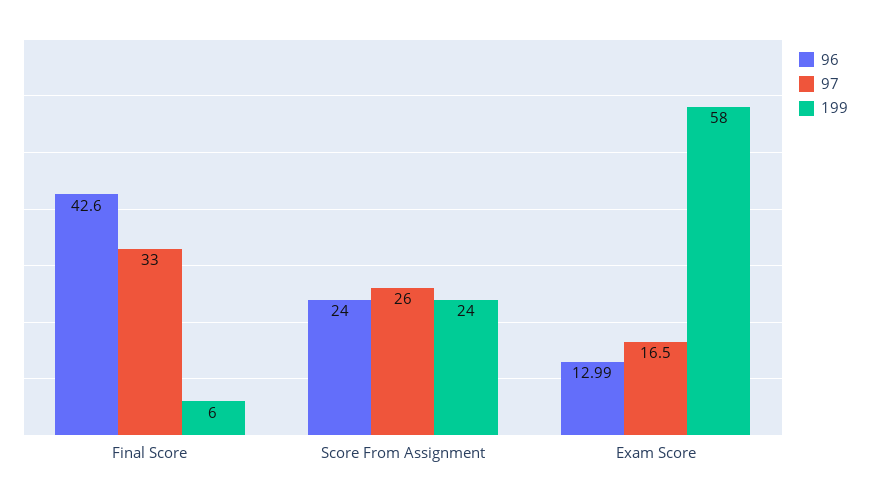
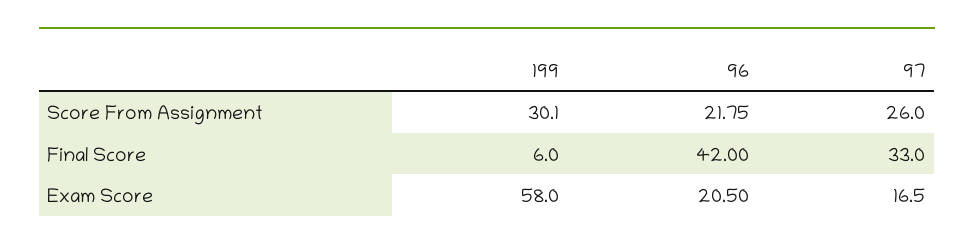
  {
    "96": {
-     "Final Score": 42.6,
+     "Final Score": 42,
-     "Score From Assignment": 24,
+     "Score From Assignment": 21.75,
-     "Exam Score": 12.99
+     "Exam Score": 20.5
    },
    "97": {
      "Final Score": 33,
      "Score From Assignment": 26,
      "Exam Score": 16.5
    },
    "199": {
      "Final Score": 6,
-     "Score From Assignment": 24,
+     "Score From Assignment": 30.1,
      "Exam Score": 58
    }
  }

